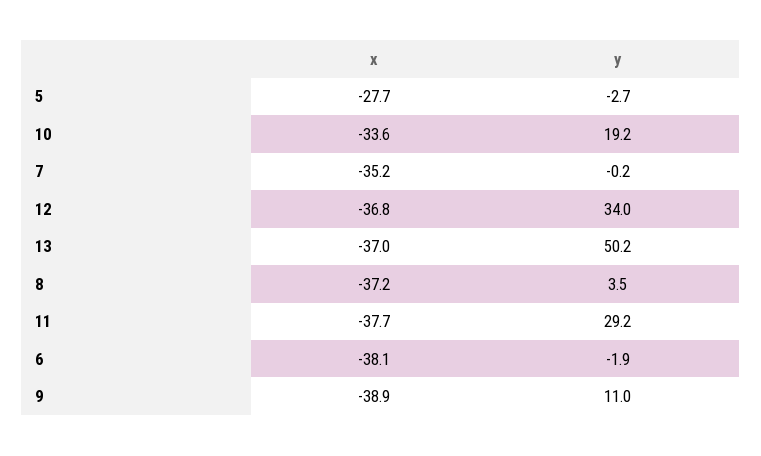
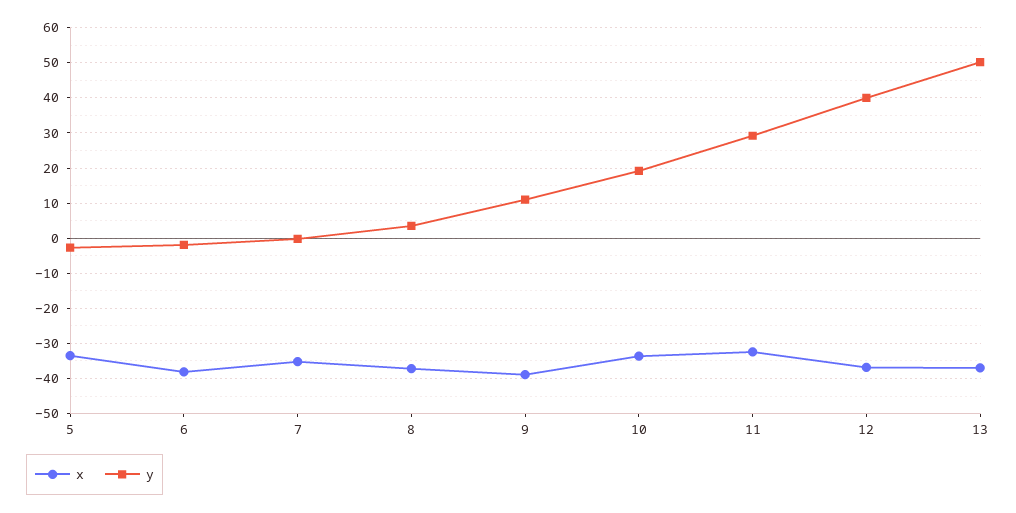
  {
    "x": {
-     "5": -27.7,
+     "5": -34,
      "10": -33.6,
      "7": -35.2,
      "12": -36.8,
      "13": -37,
      "8": -37.2,
-     "11": -37.7,
+     "11": -32,
      "6": -38.1,
      "9": -38.9
    },
    "y": {
      "5": -2.7,
      "10": 19.2,
      "7": -0.2,
-     "12": 34,
+     "12": 40,
      "13": 50.2,
      "8": 3.5,
      "11": 29.2,
      "6": -1.9,
      "9": 11
    }
  }

